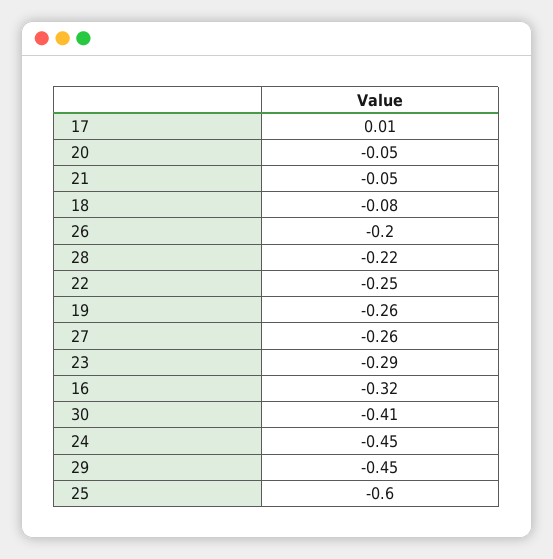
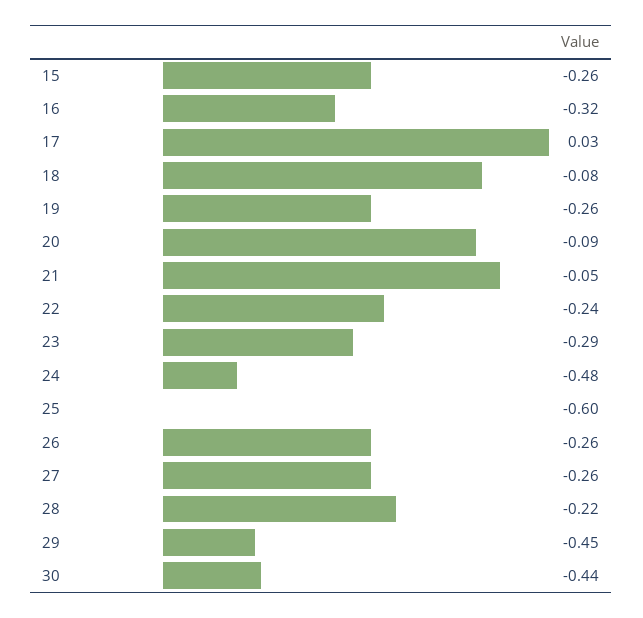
  {
-   "17": 0.01,
+   "17": 0.03,
-   "20": -0.05,
+   "20": -0.09,
    "21": -0.05,
    "18": -0.08,
-   "26": -0.2,
+   "26": -0.26,
    "28": -0.22,
-   "22": -0.25,
+   "22": -0.24,
    "19": -0.26,
    "27": -0.26,
    "23": -0.29,
    "16": -0.32,
-   "30": -0.41,
+   "30": -0.44,
-   "24": -0.45,
+   "24": -0.48,
    "29": -0.45,
-   "25": -0.6
+   "25": -0.6,
+   "15": -0.26
  }

